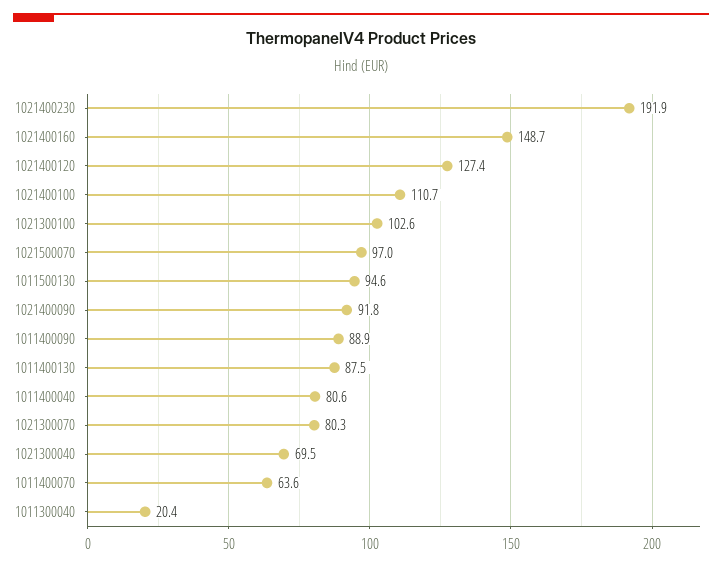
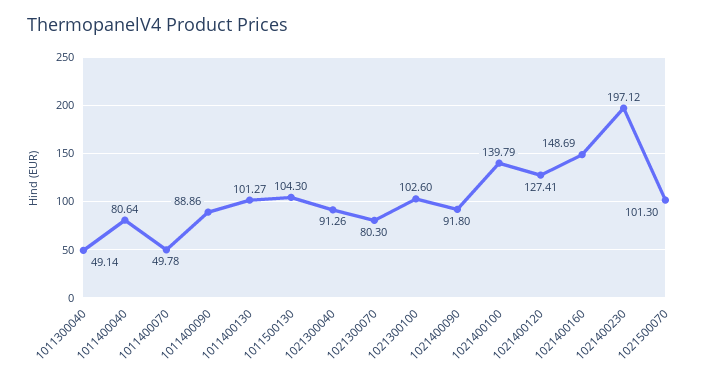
  {
-   "1021400230": 191.9,
+   "1021400230": 197.12,
    "1021400160": 148.69,
    "1021400120": 127.41,
-   "1021400100": 110.7,
+   "1021400100": 139.79,
    "1021300100": 102.6,
-   "1021500070": 97,
+   "1021500070": 101.3,
-   "1011500130": 94.6,
+   "1011500130": 104.3,
    "1021400090": 91.8,
    "1011400090": 88.86,
-   "1011400130": 87.5,
+   "1011400130": 101.27,
    "1011400040": 80.64,
    "1021300070": 80.3,
-   "1021300040": 69.5,
+   "1021300040": 91.26,
-   "1011400070": 63.6,
+   "1011400070": 49.78,
-   "1011300040": 20.4
+   "1011300040": 49.14
  }

